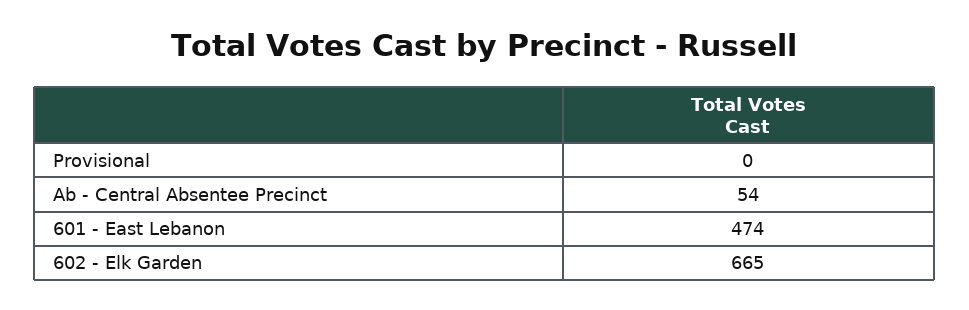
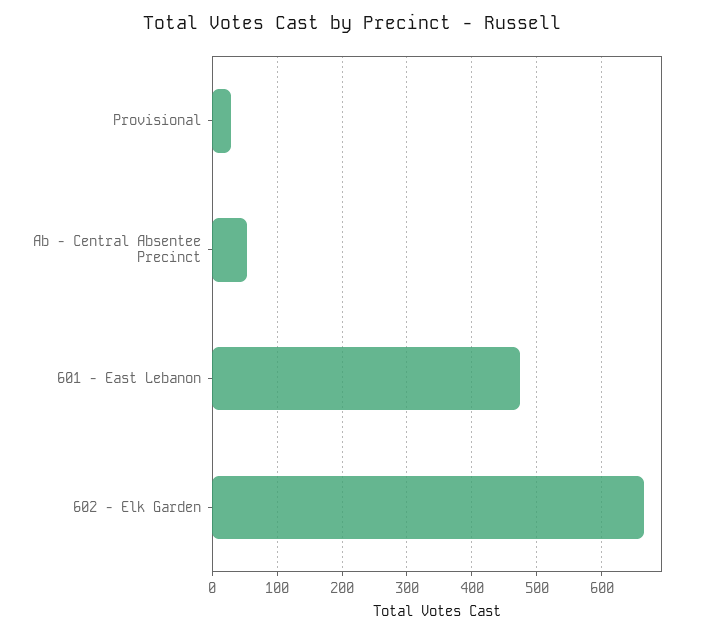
  {
-   "Provisional": 0,
+   "Provisional": 30,
    "Ab - Central Absentee Precinct": 54,
    "601 - East Lebanon": 474,
    "602 - Elk Garden": 665
  }

